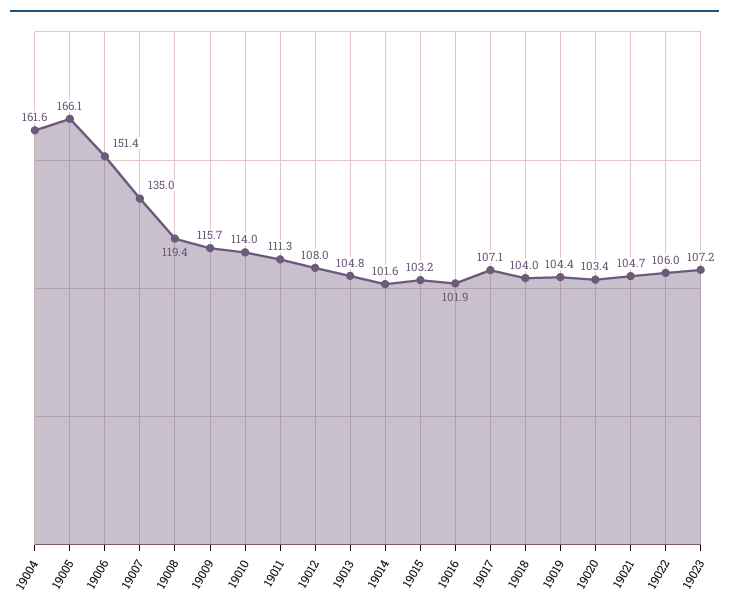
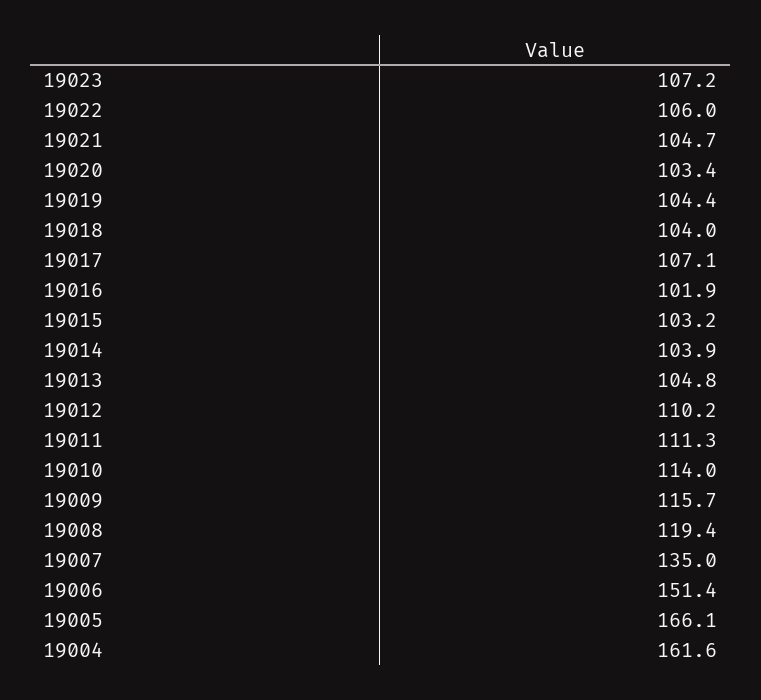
  {
    "19004": 161.6,
    "19005": 166.1,
    "19006": 151.4,
    "19007": 135,
    "19008": 119.4,
    "19009": 115.7,
    "19010": 114,
    "19011": 111.3,
-   "19012": 108,
+   "19012": 110.2,
    "19013": 104.8,
-   "19014": 101.6,
+   "19014": 103.9,
    "19015": 103.2,
    "19016": 101.9,
    "19017": 107.1,
    "19018": 104,
    "19019": 104.4,
    "19020": 103.4,
    "19021": 104.7,
    "19022": 106,
    "19023": 107.2
  }

